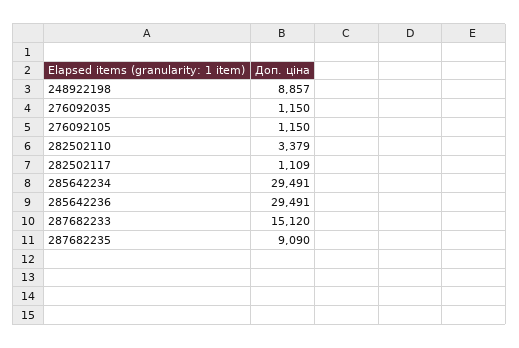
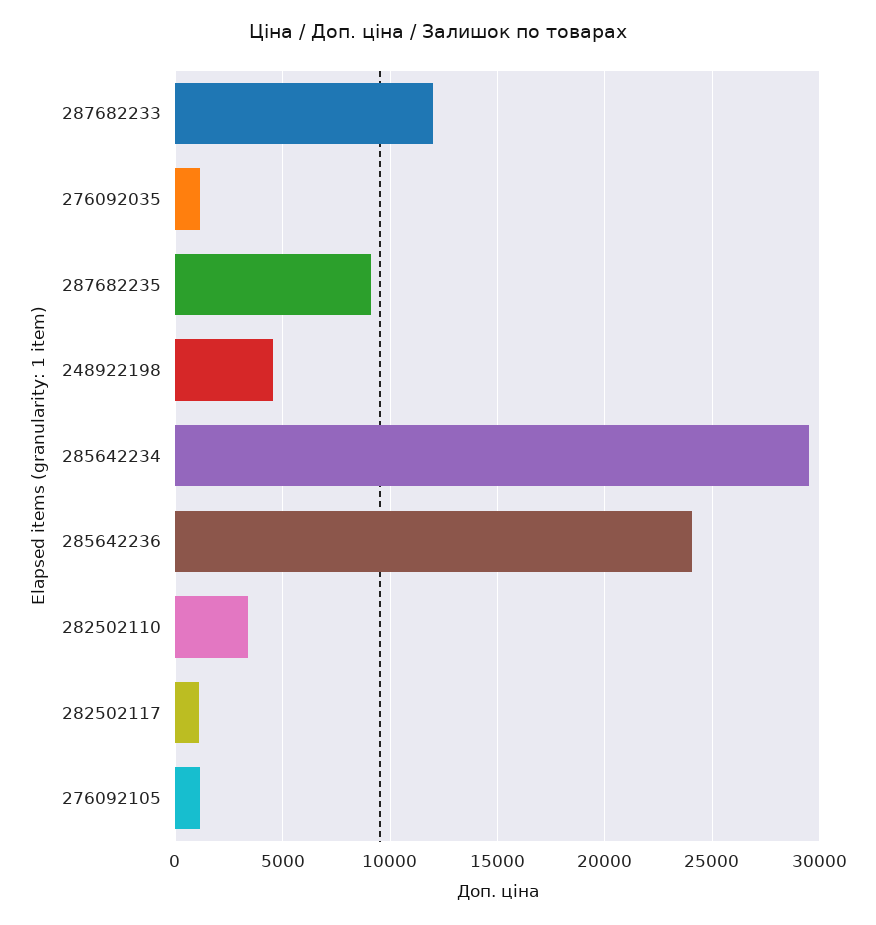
  {
-   "248922198": 8857,
+   "248922198": 4500,
    "276092035": 1150,
    "276092105": 1150,
    "282502110": 3379,
    "282502117": 1109,
    "285642234": 29491,
-   "285642236": 29491,
+   "285642236": 24000,
-   "287682233": 15120,
+   "287682233": 12000,
    "287682235": 9090
  }

